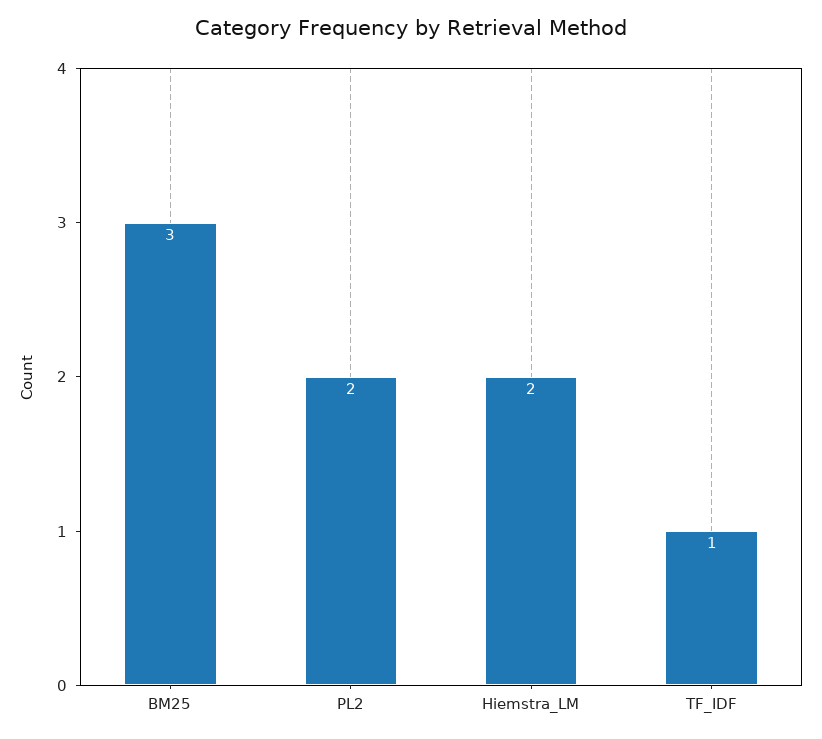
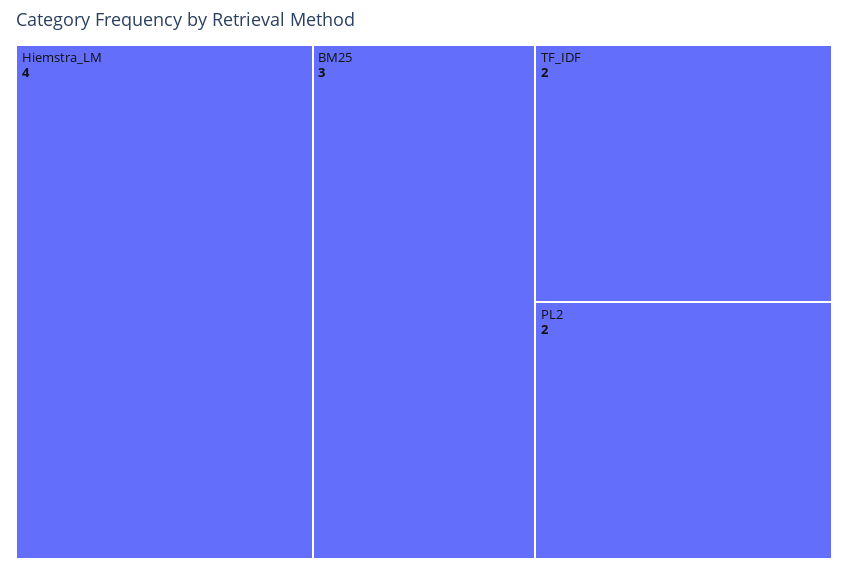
  {
    "BM25": 3,
    "PL2": 2,
-   "Hiemstra_LM": 2,
+   "Hiemstra_LM": 4,
-   "TF_IDF": 1
+   "TF_IDF": 2
  }

